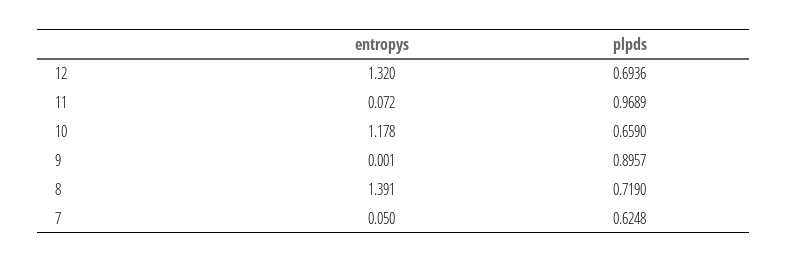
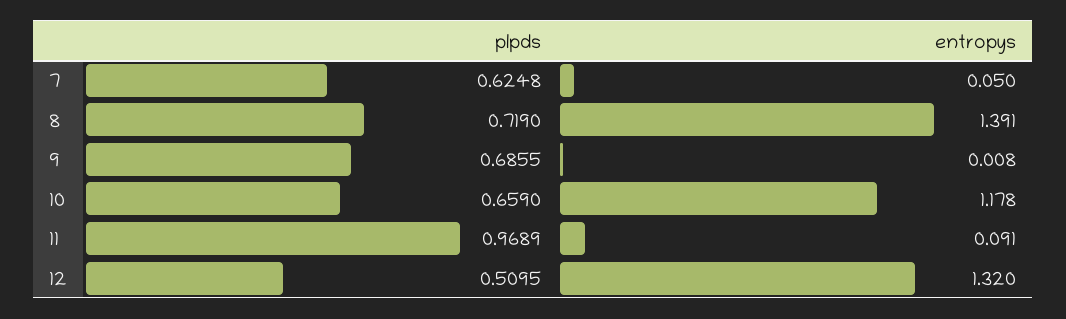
  {
    "entropys": {
      "12": 1.32,
-     "11": 0.072,
+     "11": 0.091,
      "10": 1.178,
-     "9": 0.001,
+     "9": 0.008,
      "8": 1.391,
      "7": 0.05
    },
    "plpds": {
-     "12": 0.6936,
+     "12": 0.5095,
      "11": 0.9689,
      "10": 0.659,
-     "9": 0.8957,
+     "9": 0.6855,
      "8": 0.719,
      "7": 0.6248
    }
  }

